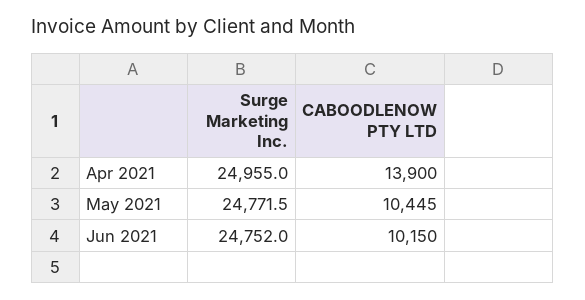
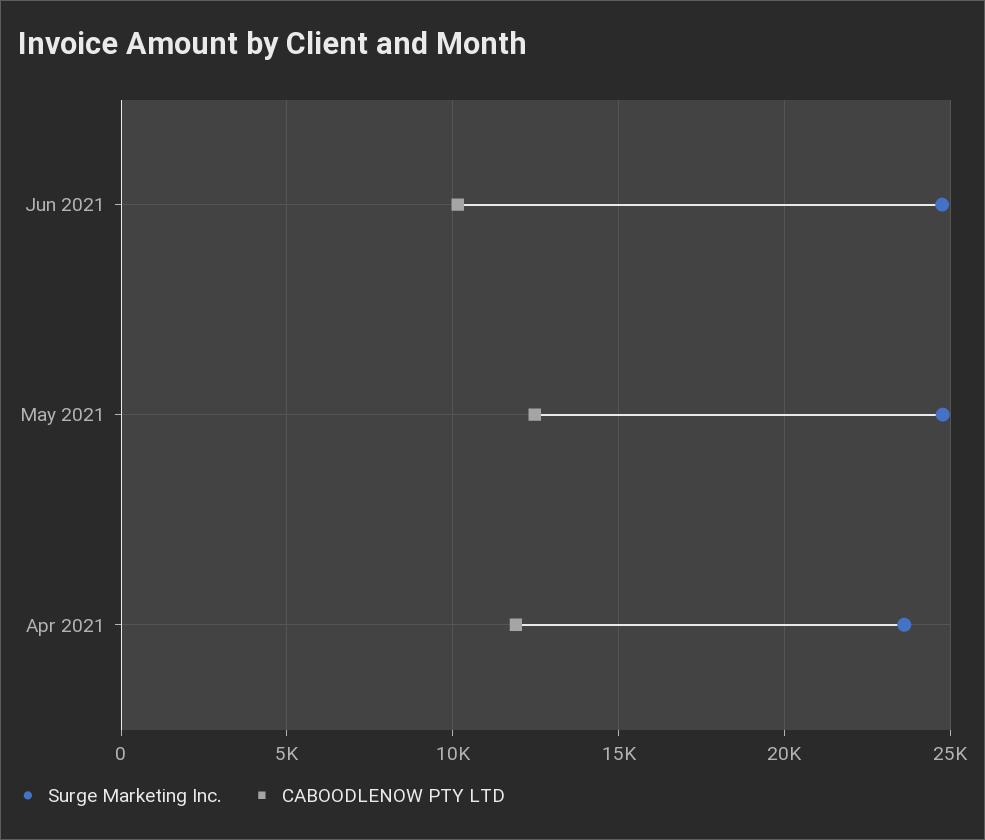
  {
    "Surge Marketing Inc.": {
-     "Apr 2021": 24955,
+     "Apr 2021": 23500,
      "May 2021": 24771.5,
      "Jun 2021": 24752
    },
    "CABOODLENOW PTY LTD": {
-     "Apr 2021": 13900,
+     "Apr 2021": 12000,
-     "May 2021": 10445,
+     "May 2021": 12500,
      "Jun 2021": 10150
    }
  }

